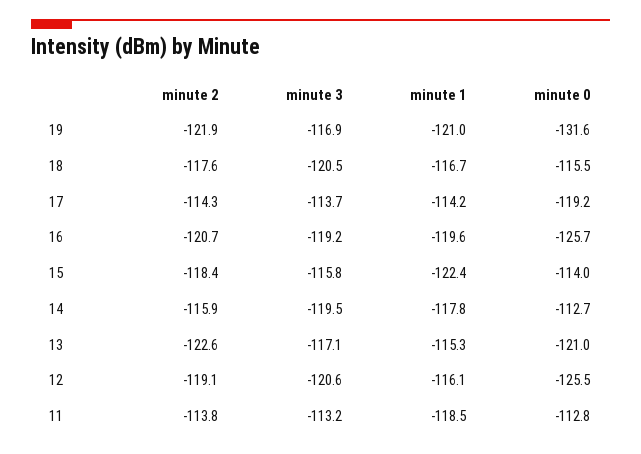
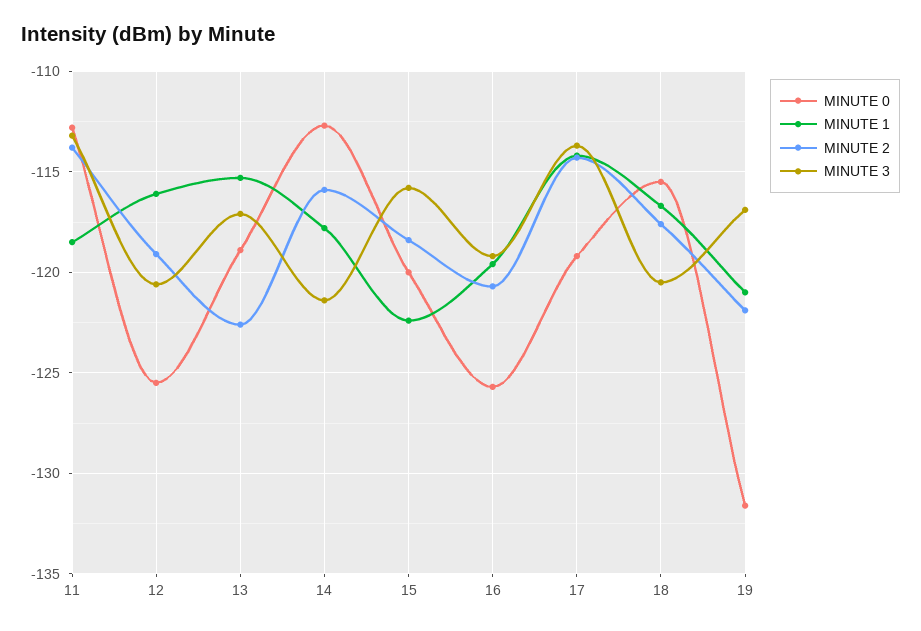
  {
    "minute 2": {
      "19": -121.9,
      "18": -117.6,
      "17": -114.3,
      "16": -120.7,
      "15": -118.4,
      "14": -115.9,
      "13": -122.6,
      "12": -119.1,
      "11": -113.8
    },
    "minute 3": {
      "19": -116.9,
      "18": -120.5,
      "17": -113.7,
      "16": -119.2,
      "15": -115.8,
-     "14": -119.5,
+     "14": -121.5,
      "13": -117.1,
      "12": -120.6,
      "11": -113.2
    },
    "minute 1": {
      "19": -121,
      "18": -116.7,
      "17": -114.2,
      "16": -119.6,
      "15": -122.4,
      "14": -117.8,
      "13": -115.3,
      "12": -116.1,
      "11": -118.5
    },
    "minute 0": {
      "19": -131.6,
      "18": -115.5,
      "17": -119.2,
      "16": -125.7,
-     "15": -114,
+     "15": -120,
      "14": -112.7,
-     "13": -121,
+     "13": -119,
      "12": -125.5,
      "11": -112.8
    }
  }

